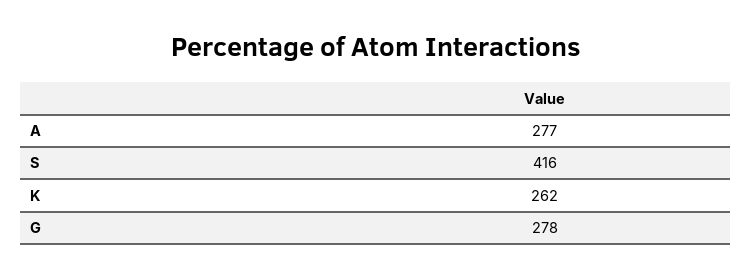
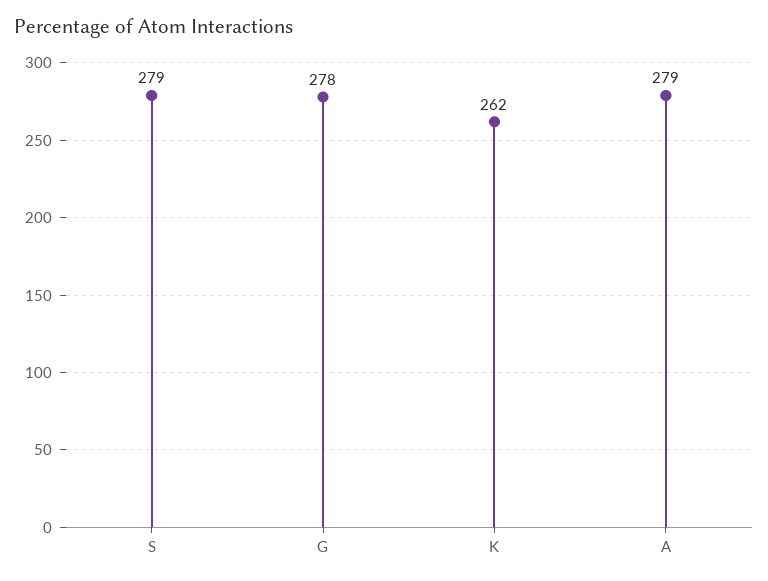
  {
-   "A": 277,
+   "A": 279,
-   "S": 416,
+   "S": 279,
    "K": 262,
    "G": 278
  }

